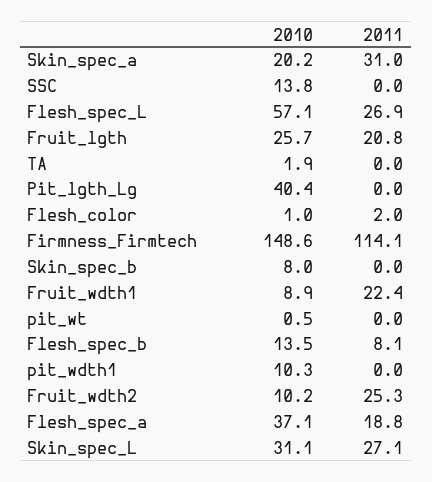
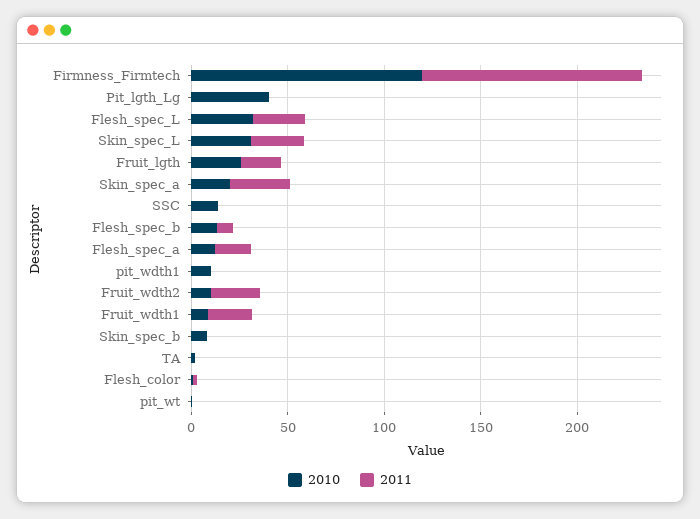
  {
    "2010": {
      "Skin_spec_a": 20.2,
      "SSC": 13.8,
-     "Flesh_spec_L": 57.1,
+     "Flesh_spec_L": 30,
      "Fruit_lgth": 25.7,
      "TA": 1.9,
      "Pit_lgth_Lg": 40.4,
      "Flesh_color": 1,
-     "Firmness_Firmtech": 148.6,
+     "Firmness_Firmtech": 120,
      "Skin_spec_b": 8,
      "Fruit_wdth1": 8.9,
      "pit_wt": 0.5,
      "Flesh_spec_b": 13.5,
      "pit_wdth1": 10.3,
      "Fruit_wdth2": 10.2,
-     "Flesh_spec_a": 37.1,
+     "Flesh_spec_a": 10,
      "Skin_spec_L": 31.1
    },
    "2011": {
      "Skin_spec_a": 31,
      "SSC": 0,
      "Flesh_spec_L": 26.9,
      "Fruit_lgth": 20.8,
      "TA": 0,
      "Pit_lgth_Lg": 0,
      "Flesh_color": 2,
      "Firmness_Firmtech": 114.1,
      "Skin_spec_b": 0,
      "Fruit_wdth1": 22.4,
      "pit_wt": 0,
      "Flesh_spec_b": 8.1,
      "pit_wdth1": 0,
      "Fruit_wdth2": 25.3,
      "Flesh_spec_a": 18.8,
      "Skin_spec_L": 27.1
    }
  }

